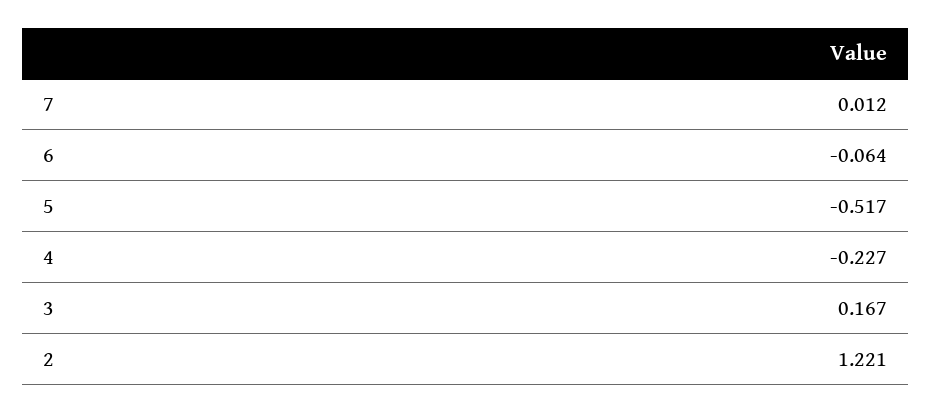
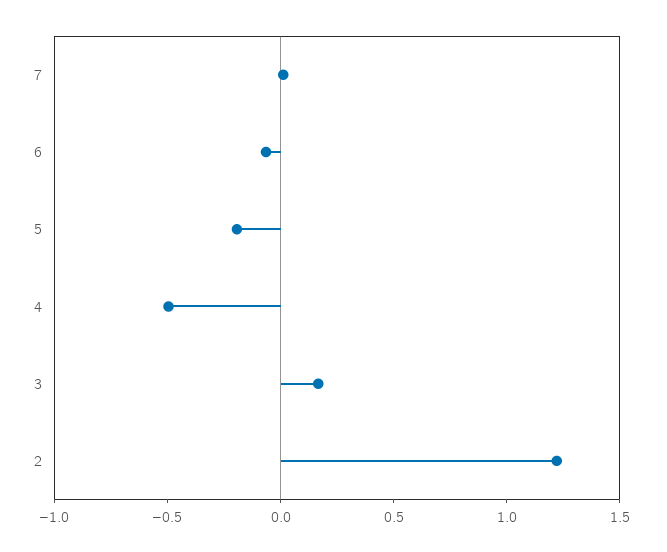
  {
    "7": 0.012,
    "6": -0.064,
-   "5": -0.517,
+   "5": -0.2,
-   "4": -0.227,
+   "4": -0.5,
    "3": 0.167,
    "2": 1.221
  }

